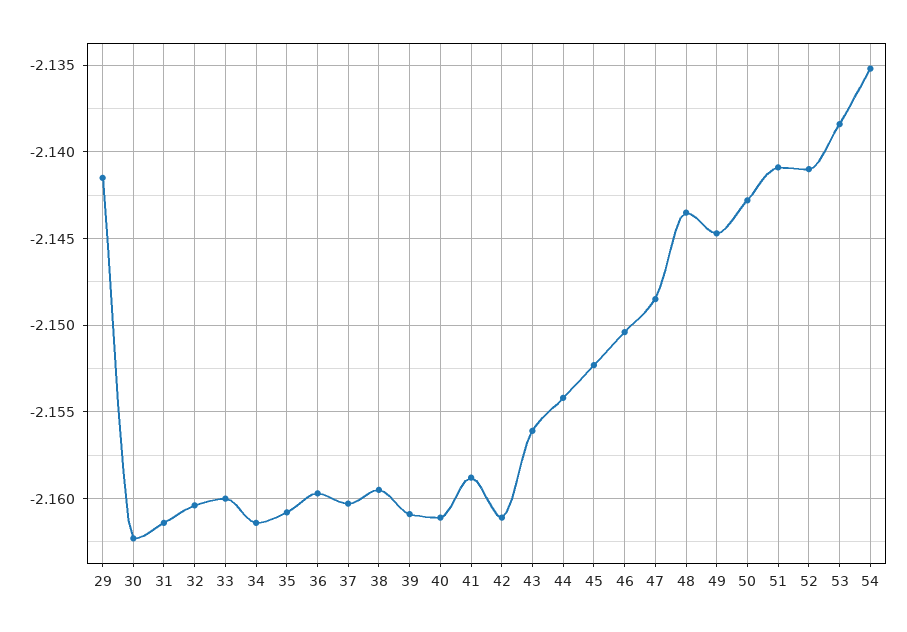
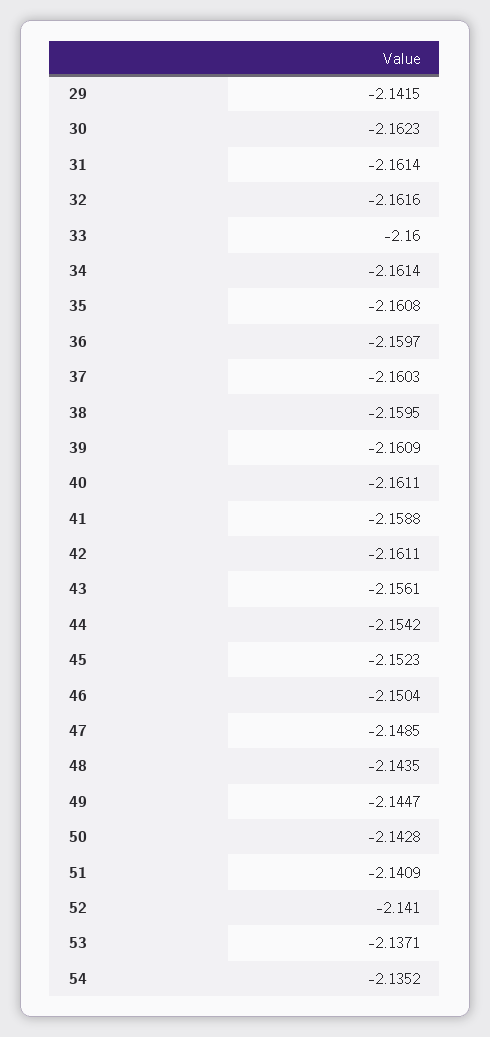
  {
    "29": -2.1415,
    "30": -2.1623,
    "31": -2.1614,
-   "32": -2.1605,
+   "32": -2.1616,
    "33": -2.16,
    "34": -2.1614,
    "35": -2.1608,
    "36": -2.1597,
    "37": -2.1603,
    "38": -2.1595,
    "39": -2.1609,
    "40": -2.1611,
    "41": -2.1588,
    "42": -2.1611,
    "43": -2.1561,
    "44": -2.1542,
    "45": -2.1523,
    "46": -2.1504,
    "47": -2.1485,
    "48": -2.1435,
    "49": -2.1447,
    "50": -2.1428,
    "51": -2.1409,
    "52": -2.141,
-   "53": -2.1385,
+   "53": -2.1371,
    "54": -2.1352
  }

